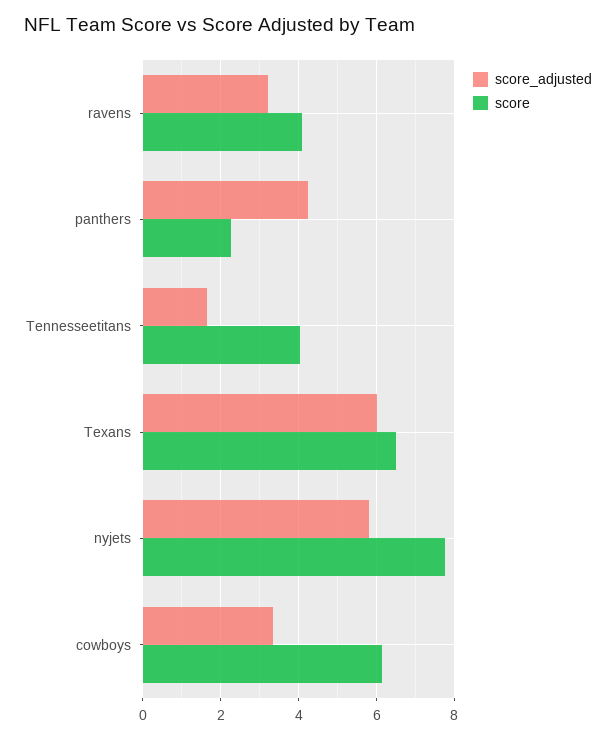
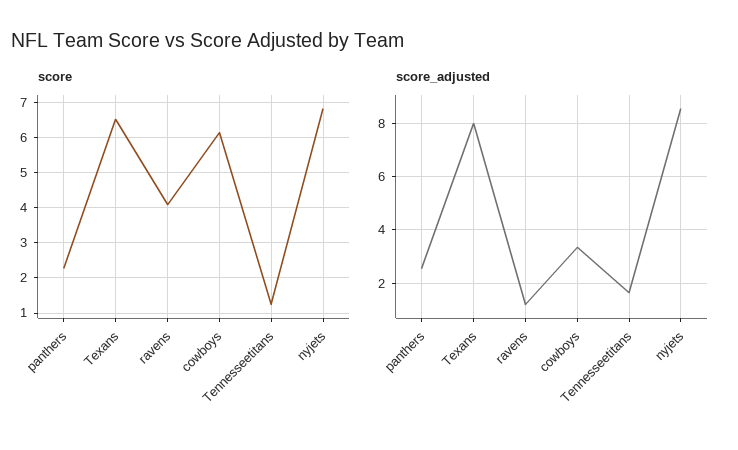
  {
    "score_adjusted": {
-     "ravens": 3.2,
+     "ravens": 1.25,
-     "panthers": 4.2,
+     "panthers": 2.5,
      "Tennesseetitans": 1.6,
-     "Texans": 6,
+     "Texans": 8,
-     "nyjets": 5.8,
+     "nyjets": 8.5,
      "cowboys": 3.4
    },
    "score": {
      "ravens": 4,
      "panthers": 2.2,
-     "Tennesseetitans": 4,
+     "Tennesseetitans": 1.2,
      "Texans": 6.6,
-     "nyjets": 7.8,
+     "nyjets": 6.8,
      "cowboys": 6.2
    }
  }

